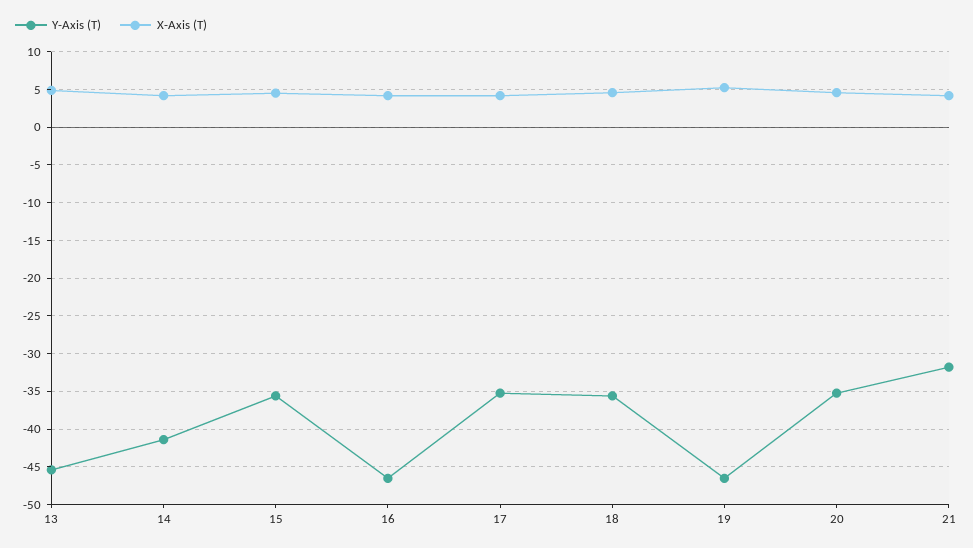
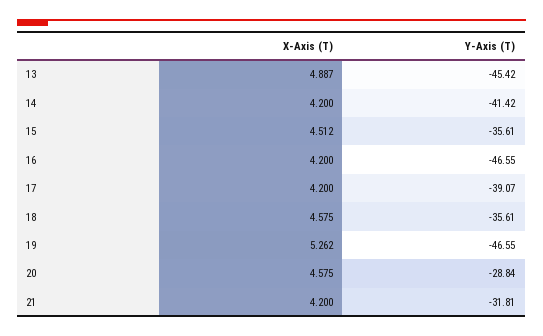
  {
    "Y-Axis (T)": {
      "13": -45.42,
      "14": -41.42,
      "15": -35.61,
      "16": -46.55,
-     "17": -35,
+     "17": -39.07,
      "18": -35.61,
      "19": -46.55,
-     "20": -35,
+     "20": -28.84,
      "21": -31.81
    },
    "X-Axis (T)": {
      "13": 4.887,
      "14": 4.2,
      "15": 4.512,
      "16": 4.2,
      "17": 4.2,
      "18": 4.575,
      "19": 5.262,
      "20": 4.575,
      "21": 4.2
    }
  }

